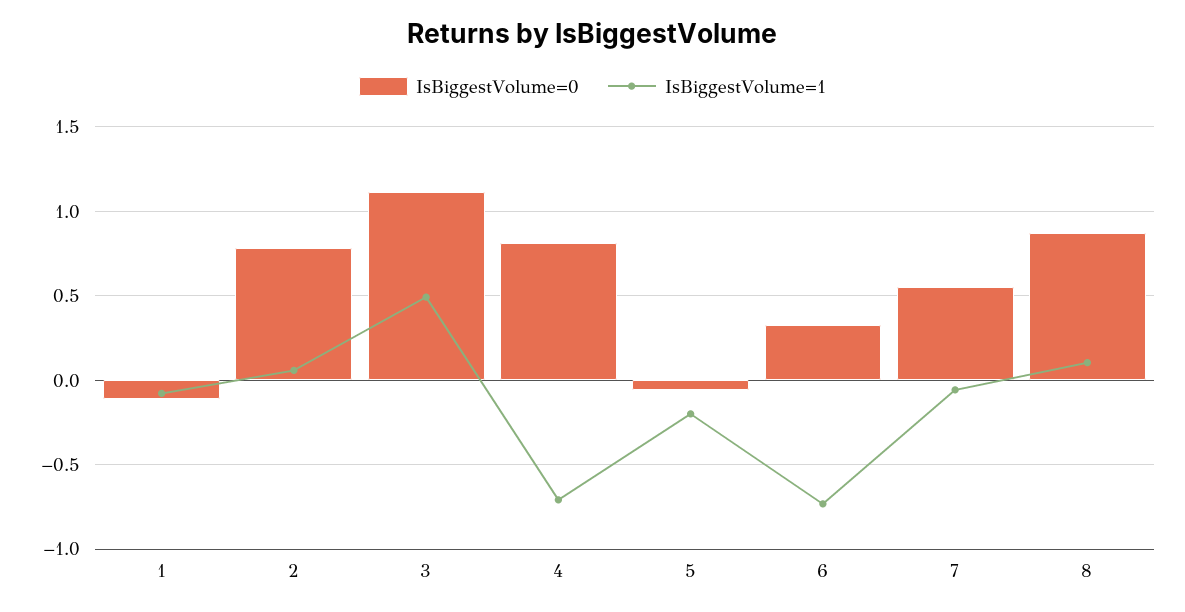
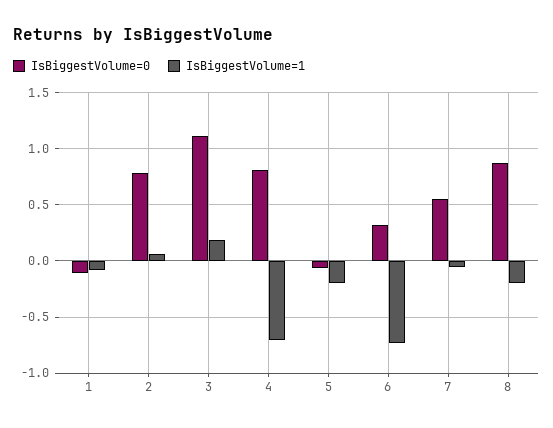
  {
    "IsBiggestVolume=0": {
      "1": -0.1,
      "2": 0.8,
      "3": 1.1,
      "4": 0.8,
      "5": -0.05,
      "6": 0.3,
      "7": 0.55,
      "8": 0.85
    },
    "IsBiggestVolume=1": {
      "1": -0.1,
      "2": 0.05,
-     "3": 0.5,
+     "3": 0.2,
      "4": -0.7,
      "5": -0.2,
      "6": -0.75,
      "7": -0.05,
-     "8": 0.1
+     "8": -0.2
    }
  }

